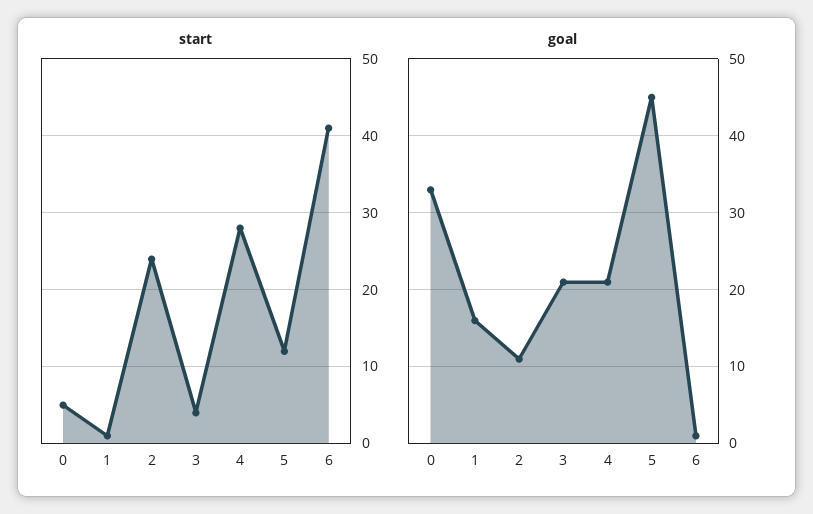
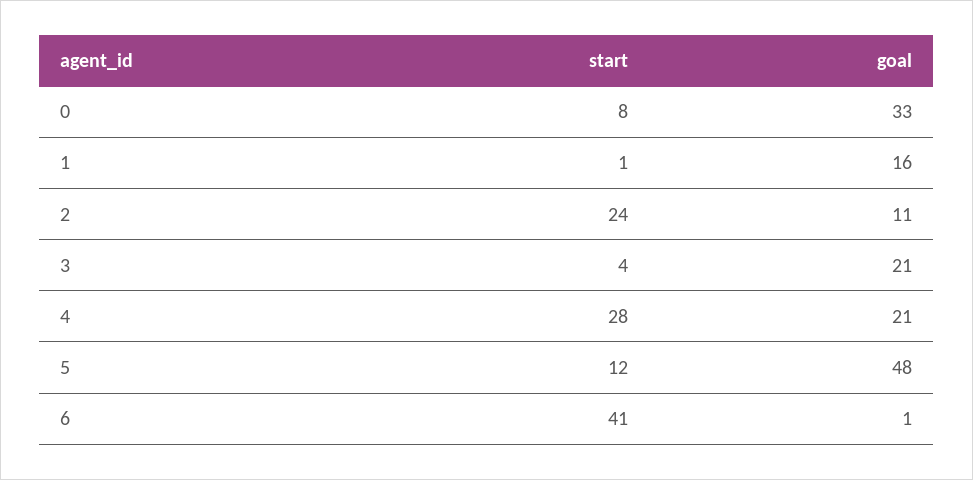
  {
    "start": {
-     "0": 5,
+     "0": 8,
      "1": 1,
      "2": 24,
      "3": 4,
      "4": 28,
      "5": 12,
      "6": 41
    },
    "goal": {
      "0": 33,
      "1": 16,
      "2": 11,
      "3": 21,
      "4": 21,
-     "5": 45,
+     "5": 48,
      "6": 1
    }
  }

